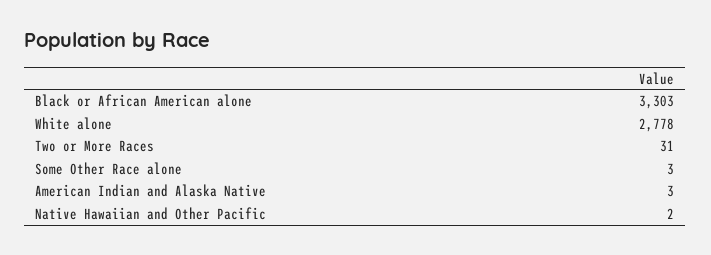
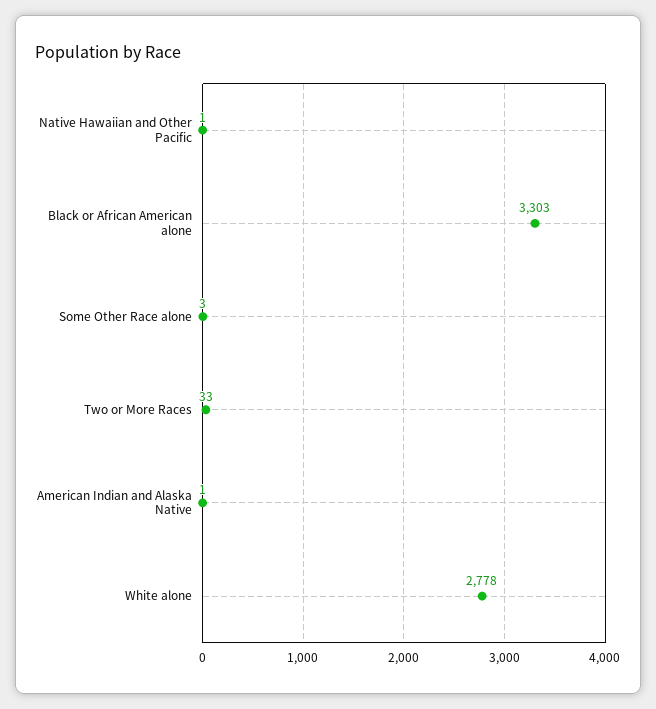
  {
    "Black or African American alone": 3303,
    "White alone": 2778,
-   "Two or More Races": 31,
+   "Two or More Races": 33,
    "Some Other Race alone": 3,
-   "American Indian and Alaska Native": 3,
+   "American Indian and Alaska Native": 1,
-   "Native Hawaiian and Other Pacific": 2
+   "Native Hawaiian and Other Pacific": 1
  }

